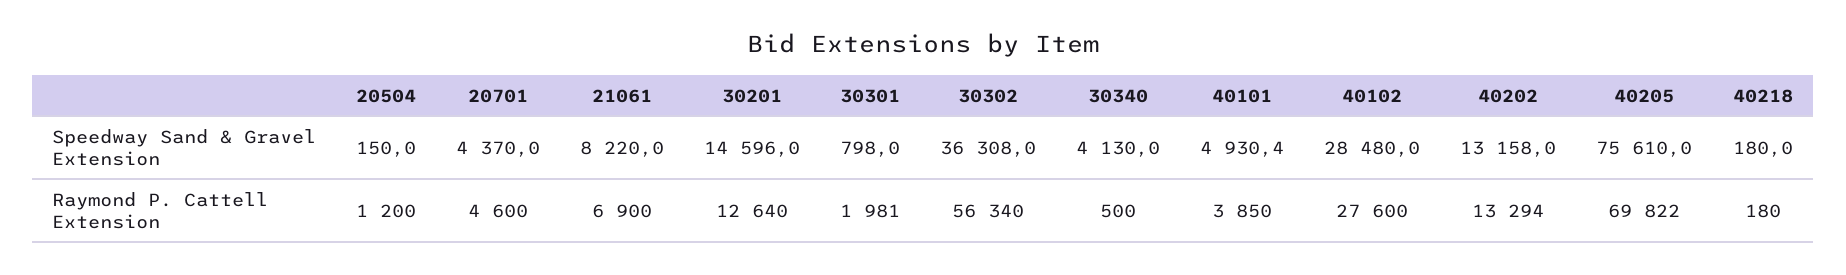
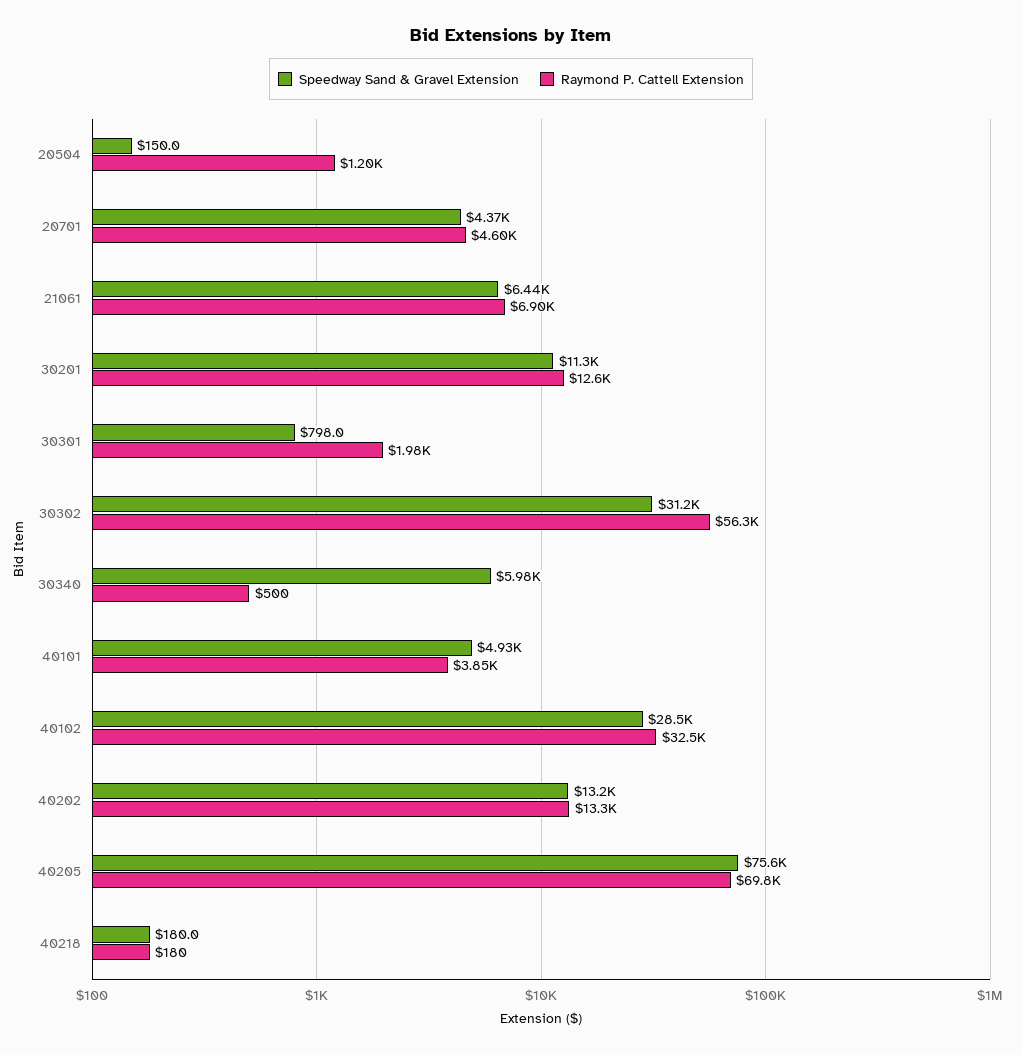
  {
    "Speedway Sand & Gravel Extension": {
      "20504": 150,
      "20701": 4370,
-     "21061": 8220,
+     "21061": 6440,
-     "30201": 14596,
+     "30201": 11300,
      "30301": 798,
-     "30302": 36308,
+     "30302": 31200,
-     "30340": 4130,
+     "30340": 5980,
      "40101": 4930.4,
      "40102": 28480,
      "40202": 13158,
      "40205": 75610,
      "40218": 180
    },
    "Raymond P. Cattell Extension": {
      "20504": 1200,
      "20701": 4600,
      "21061": 6900,
      "30201": 12640,
      "30301": 1981,
      "30302": 56340,
      "30340": 500,
      "40101": 3850,
-     "40102": 27600,
+     "40102": 32500,
      "40202": 13294,
      "40205": 69822,
      "40218": 180
    }
  }

